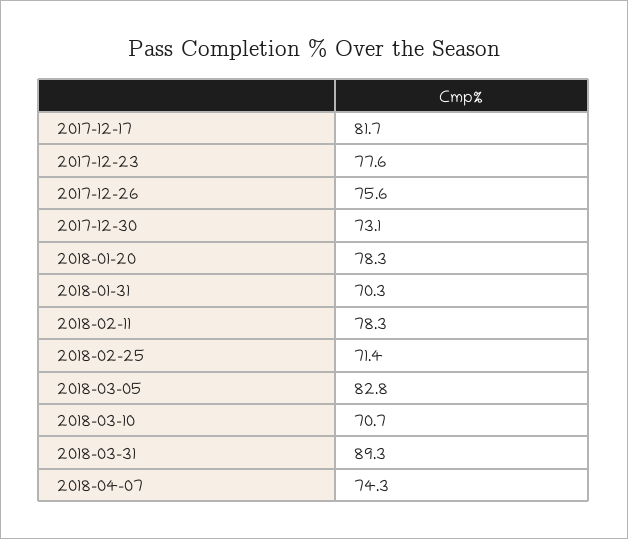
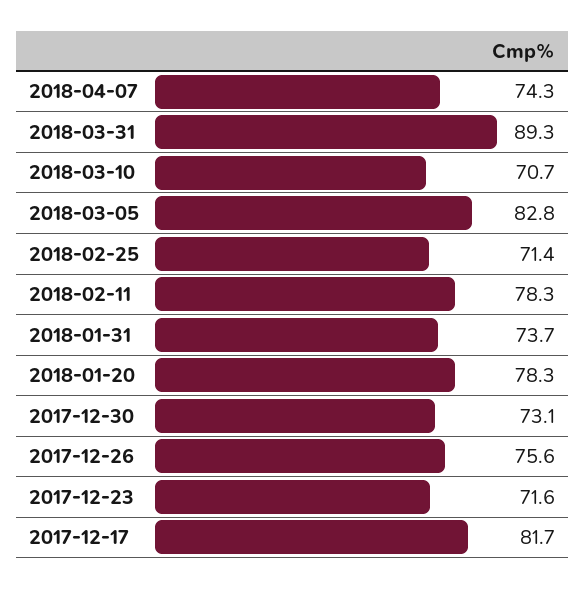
  {
    "2017-12-17": 81.7,
-   "2017-12-23": 77.6,
+   "2017-12-23": 71.6,
    "2017-12-26": 75.6,
    "2017-12-30": 73.1,
    "2018-01-20": 78.3,
-   "2018-01-31": 70.3,
+   "2018-01-31": 73.7,
    "2018-02-11": 78.3,
    "2018-02-25": 71.4,
    "2018-03-05": 82.8,
    "2018-03-10": 70.7,
    "2018-03-31": 89.3,
    "2018-04-07": 74.3
  }

